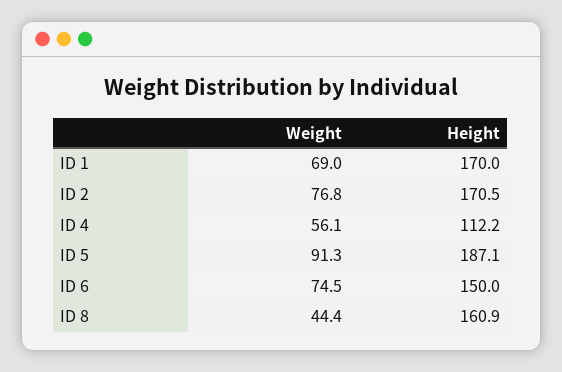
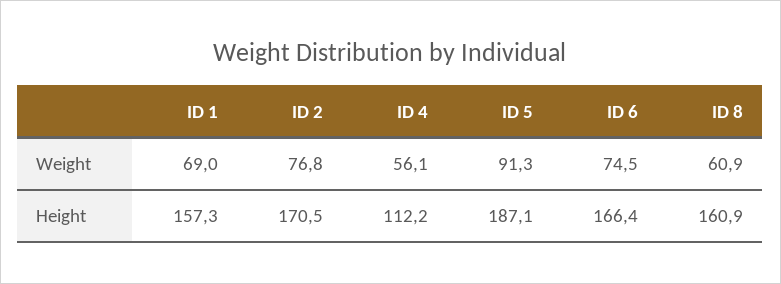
  {
    "Weight": {
      "ID 1": 69,
      "ID 2": 76.8,
      "ID 4": 56.1,
      "ID 5": 91.3,
      "ID 6": 74.5,
-     "ID 8": 44.4
+     "ID 8": 60.9
    },
    "Height": {
-     "ID 1": 170,
+     "ID 1": 157.3,
      "ID 2": 170.5,
      "ID 4": 112.2,
      "ID 5": 187.1,
-     "ID 6": 150,
+     "ID 6": 166.4,
      "ID 8": 160.9
    }
  }

